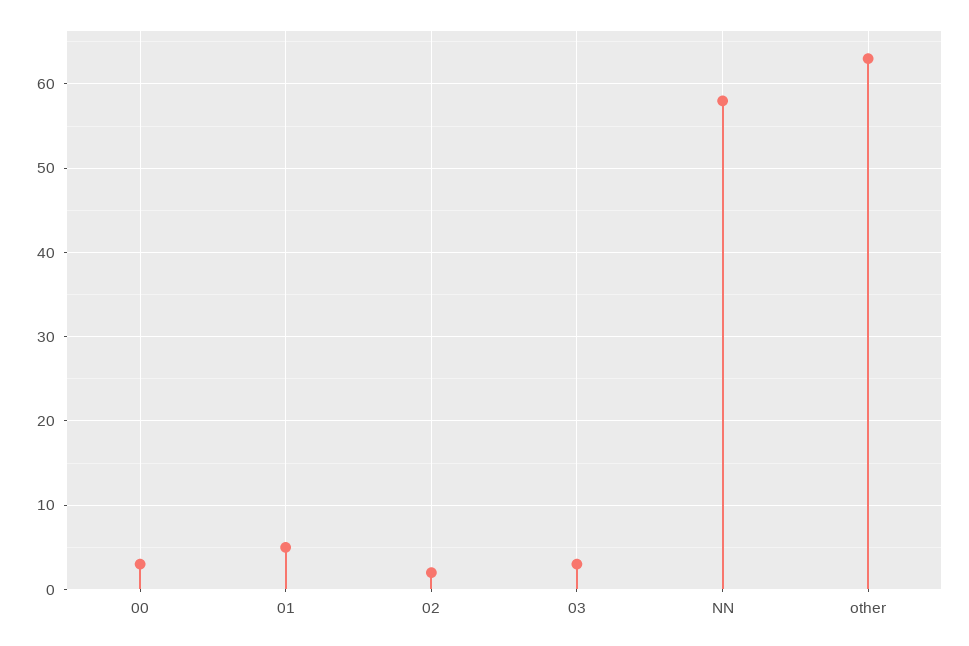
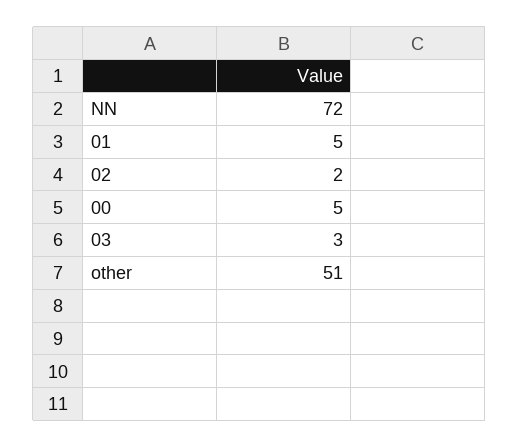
  {
-   "00": 3,
+   "00": 5,
    "01": 5,
    "02": 2,
    "03": 3,
-   "NN": 58,
+   "NN": 72,
-   "other": 63
+   "other": 51
  }

